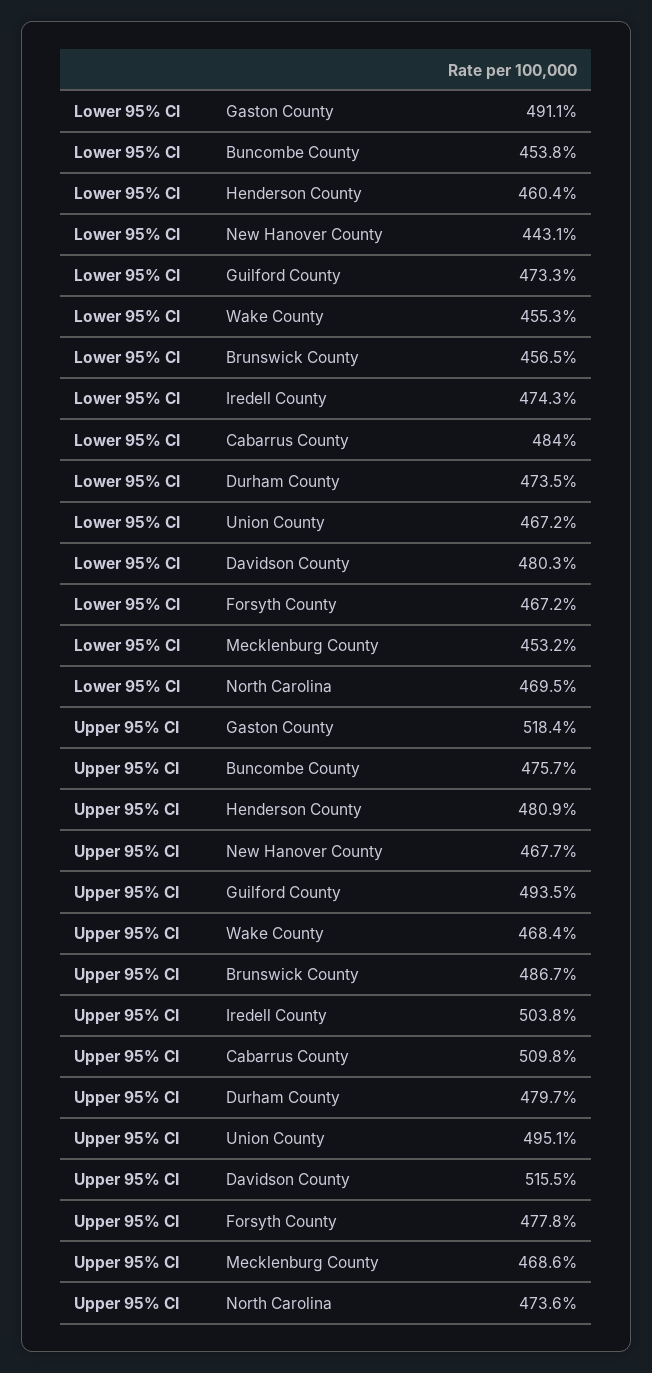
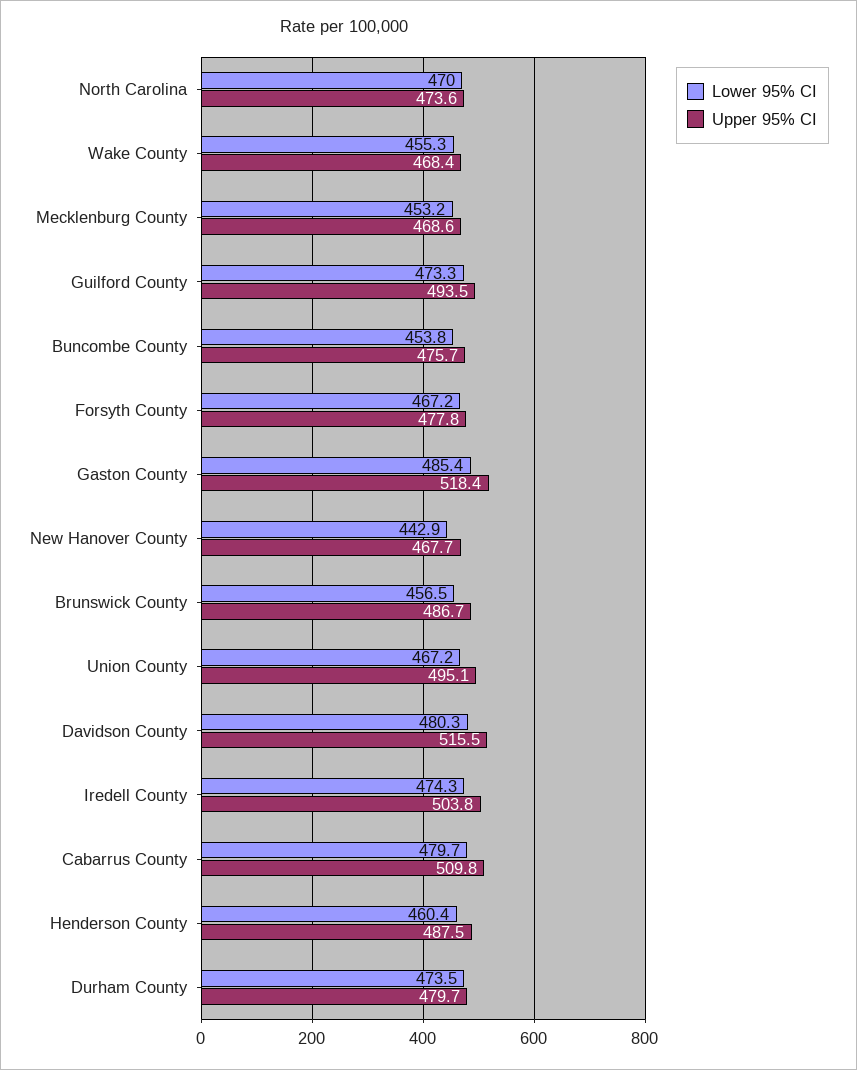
  {
    "Lower 95% CI": {
-     "Gaston County": 491.1,
+     "Gaston County": 485.4,
      "Buncombe County": 453.8,
      "Henderson County": 460.4,
-     "New Hanover County": 443.1,
+     "New Hanover County": 442.9,
      "Guilford County": 473.3,
      "Wake County": 455.3,
      "Brunswick County": 456.5,
      "Iredell County": 474.3,
-     "Cabarrus County": 484,
+     "Cabarrus County": 479.7,
      "Durham County": 473.5,
      "Union County": 467.2,
      "Davidson County": 480.3,
      "Forsyth County": 467.2,
      "Mecklenburg County": 453.2,
-     "North Carolina": 469.5
+     "North Carolina": 470
    },
    "Upper 95% CI": {
      "Gaston County": 518.4,
      "Buncombe County": 475.7,
-     "Henderson County": 480.9,
+     "Henderson County": 487.5,
      "New Hanover County": 467.7,
      "Guilford County": 493.5,
      "Wake County": 468.4,
      "Brunswick County": 486.7,
      "Iredell County": 503.8,
      "Cabarrus County": 509.8,
      "Durham County": 479.7,
      "Union County": 495.1,
      "Davidson County": 515.5,
      "Forsyth County": 477.8,
      "Mecklenburg County": 468.6,
      "North Carolina": 473.6
    }
  }

